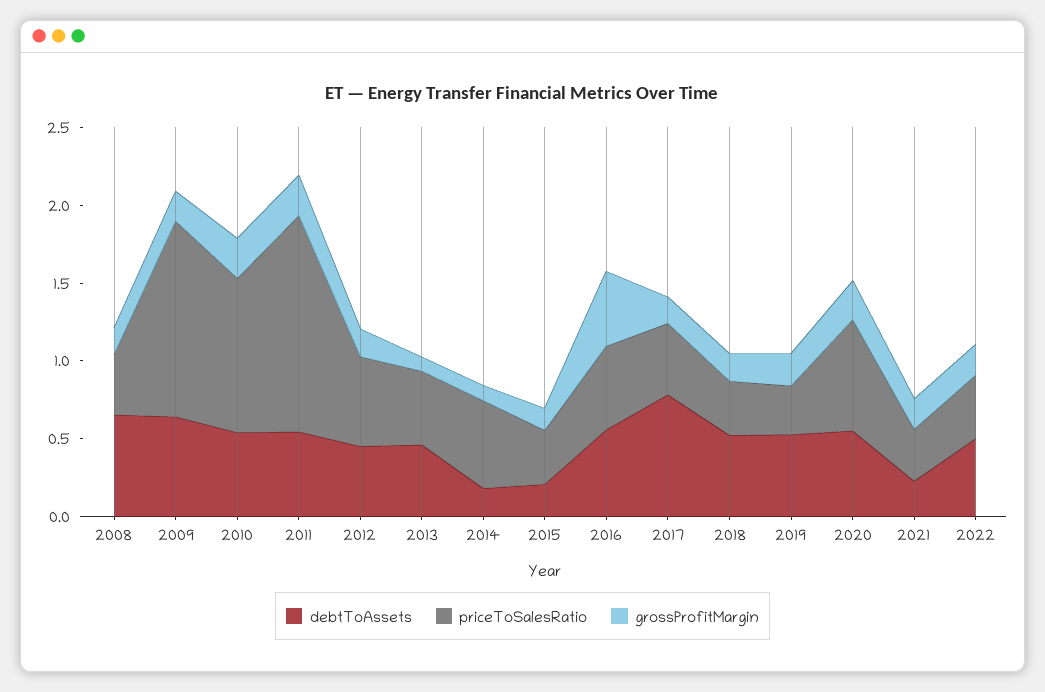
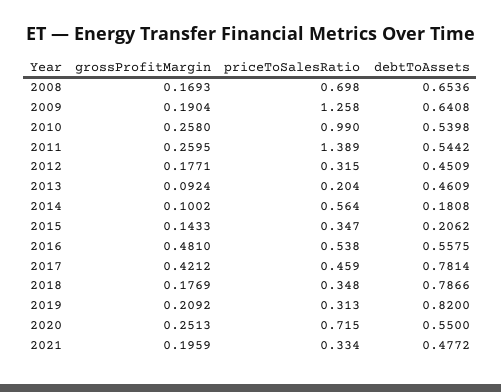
  {
    "debtToAssets": {
      "2008": 0.6536,
      "2009": 0.6408,
      "2010": 0.5398,
      "2011": 0.5442,
      "2012": 0.4509,
      "2013": 0.4609,
      "2014": 0.1808,
      "2015": 0.2062,
      "2016": 0.5575,
      "2017": 0.7814,
-     "2018": 0.5,
+     "2018": 0.7866,
-     "2019": 0.5,
+     "2019": 0.82,
      "2020": 0.55,
-     "2021": 0.2,
+     "2021": 0.4772
-     "2022": 0.5
    },
    "priceToSalesRatio": {
-     "2008": 0.4,
+     "2008": 0.698,
      "2009": 1.258,
      "2010": 0.99,
      "2011": 1.389,
-     "2012": 0.6,
+     "2012": 0.315,
-     "2013": 0.5,
+     "2013": 0.204,
      "2014": 0.564,
      "2015": 0.347,
      "2016": 0.538,
      "2017": 0.459,
      "2018": 0.348,
      "2019": 0.313,
      "2020": 0.715,
-     "2021": 0.334,
+     "2021": 0.334
-     "2022": 0.4
    },
    "grossProfitMargin": {
      "2008": 0.1693,
      "2009": 0.1904,
      "2010": 0.258,
      "2011": 0.2595,
      "2012": 0.1771,
      "2013": 0.0924,
      "2014": 0.1002,
      "2015": 0.1433,
      "2016": 0.481,
-     "2017": 0.2,
+     "2017": 0.4212,
      "2018": 0.1769,
      "2019": 0.2092,
      "2020": 0.2513,
-     "2021": 0.1959,
+     "2021": 0.1959
-     "2022": 0.2
    }
  }

